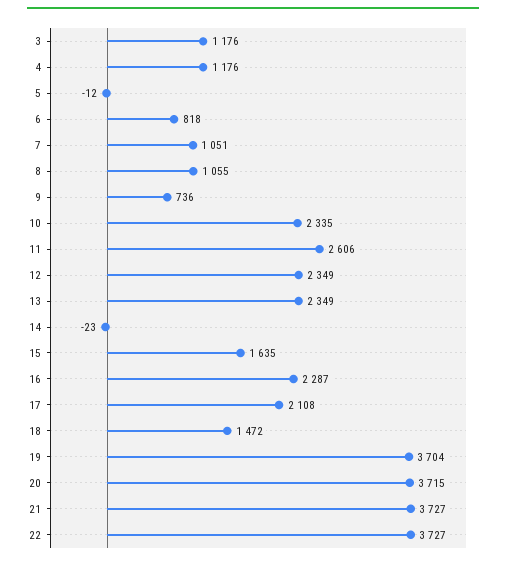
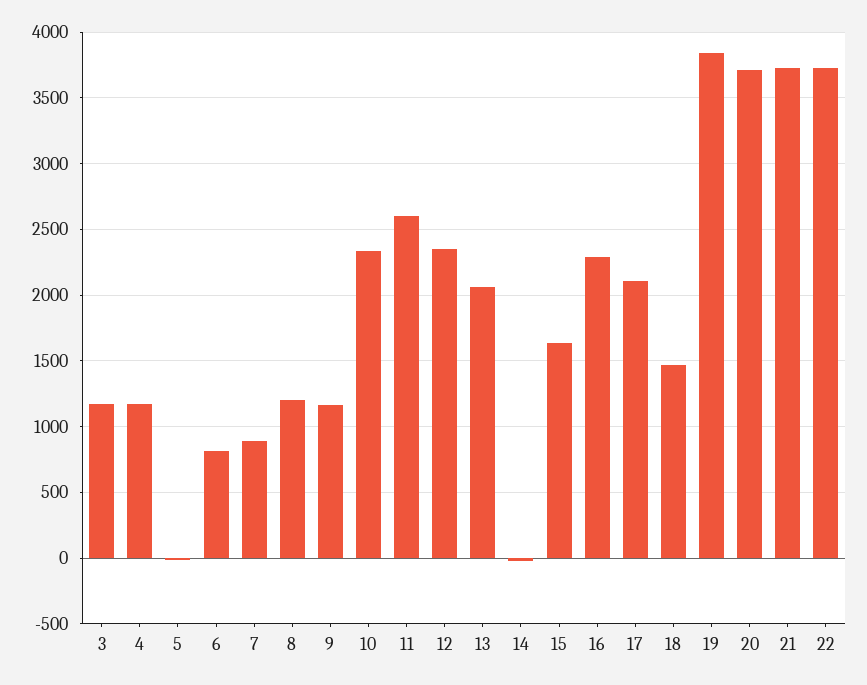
  {
    "3": 1176,
    "4": 1176,
    "5": -12,
    "6": 818,
-   "7": 1051,
+   "7": 900,
-   "8": 1055,
+   "8": 1200,
-   "9": 736,
+   "9": 1150,
    "10": 2335,
    "11": 2606,
    "12": 2349,
-   "13": 2349,
+   "13": 2050,
    "14": -23,
    "15": 1635,
    "16": 2287,
    "17": 2108,
    "18": 1472,
-   "19": 3704,
+   "19": 3850,
    "20": 3715,
    "21": 3727,
    "22": 3727
  }

